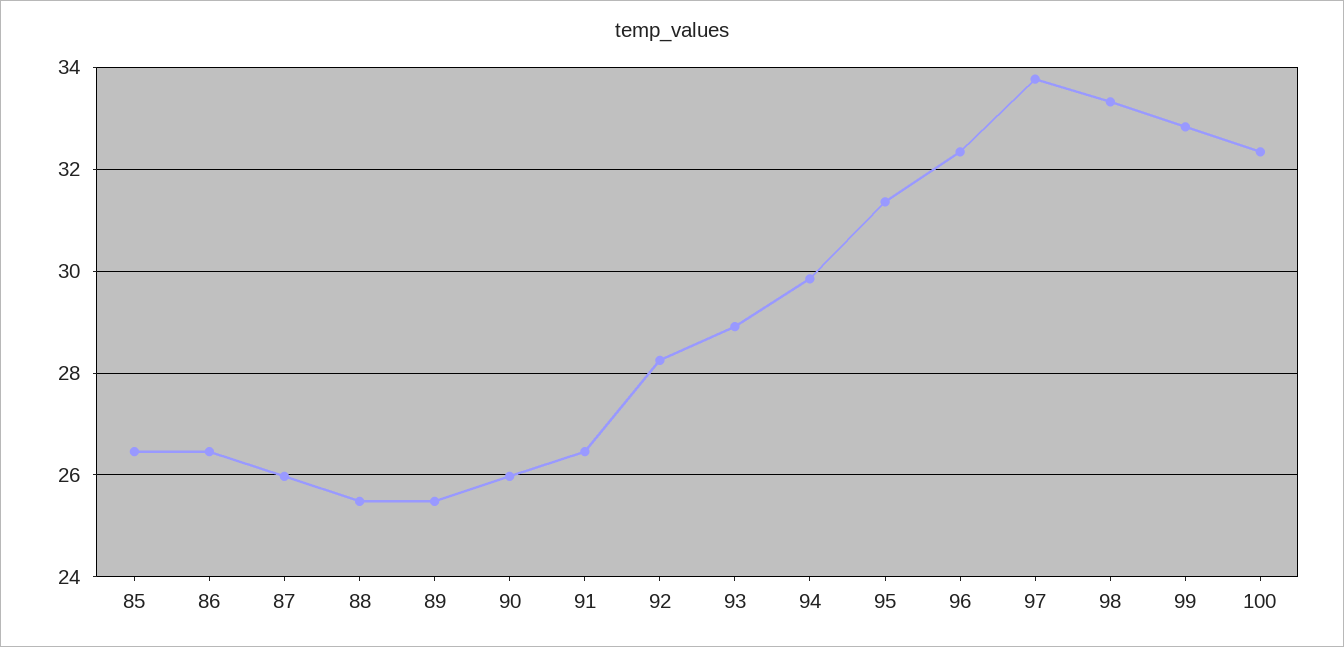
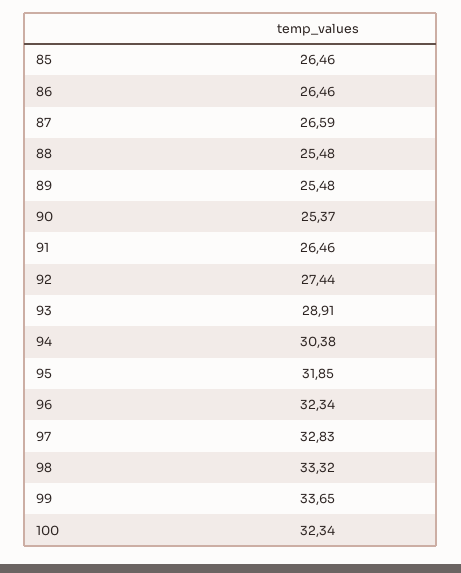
  {
    "85": 26.46,
    "86": 26.46,
-   "87": 26,
+   "87": 26.59,
    "88": 25.48,
    "89": 25.48,
-   "90": 26,
+   "90": 25.37,
    "91": 26.46,
-   "92": 28.2,
+   "92": 27.44,
    "93": 28.91,
-   "94": 29.8,
+   "94": 30.38,
-   "95": 31.4,
+   "95": 31.85,
    "96": 32.34,
-   "97": 33.8,
+   "97": 32.83,
    "98": 33.32,
-   "99": 32.8,
+   "99": 33.65,
    "100": 32.34
  }

